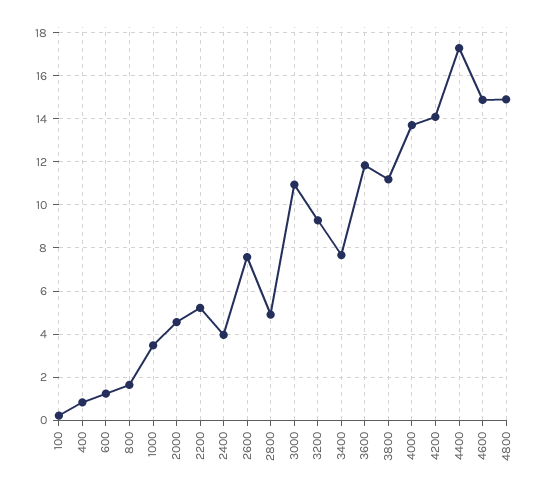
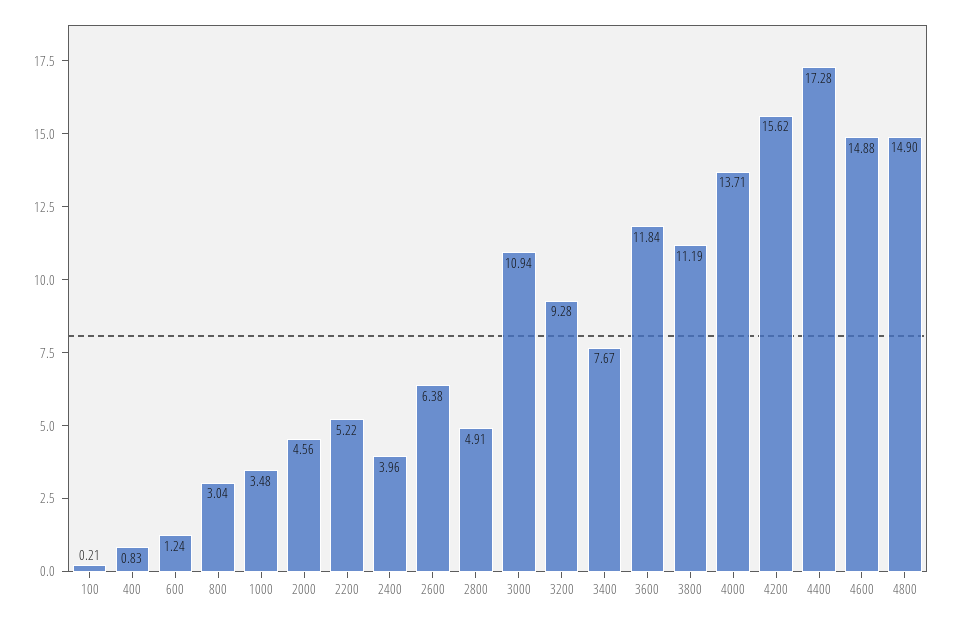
  {
    "100": 0.21,
    "400": 0.83,
    "600": 1.24,
-   "800": 1.5,
+   "800": 3.04,
    "1000": 3.48,
    "2000": 4.56,
    "2200": 5.22,
    "2400": 3.96,
-   "2600": 7.5,
+   "2600": 6.38,
    "2800": 4.91,
    "3000": 10.94,
    "3200": 9.28,
    "3400": 7.67,
    "3600": 11.84,
    "3800": 11.19,
    "4000": 13.71,
-   "4200": 14,
+   "4200": 15.62,
    "4400": 17.28,
    "4600": 14.88,
    "4800": 14.9
  }

